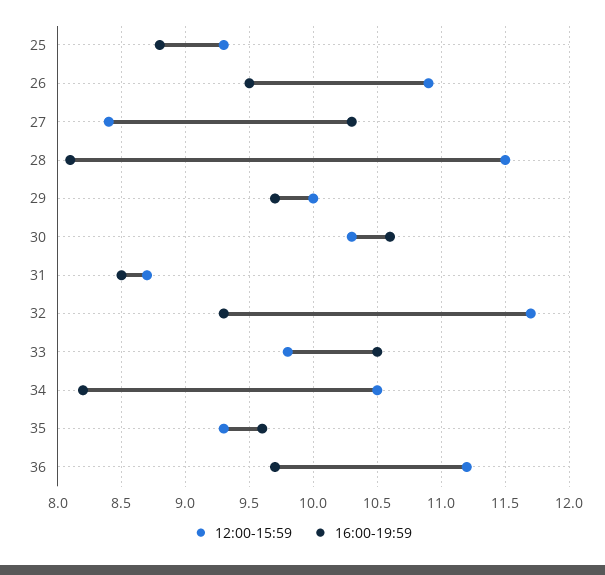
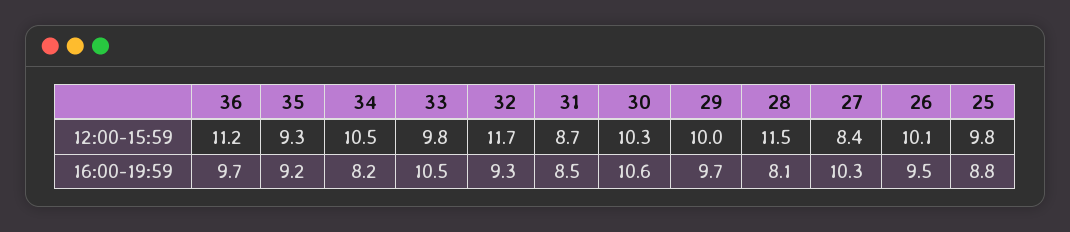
  {
    "12:00-15:59": {
-     "25": 9.3,
+     "25": 9.8,
-     "26": 10.9,
+     "26": 10.1,
      "27": 8.4,
      "28": 11.5,
      "29": 10,
      "30": 10.3,
      "31": 8.7,
      "32": 11.7,
      "33": 9.8,
      "34": 10.5,
      "35": 9.3,
      "36": 11.2
    },
    "16:00-19:59": {
      "25": 8.8,
      "26": 9.5,
      "27": 10.3,
      "28": 8.1,
      "29": 9.7,
      "30": 10.6,
      "31": 8.5,
      "32": 9.3,
      "33": 10.5,
      "34": 8.2,
-     "35": 9.6,
+     "35": 9.2,
      "36": 9.7
    }
  }

